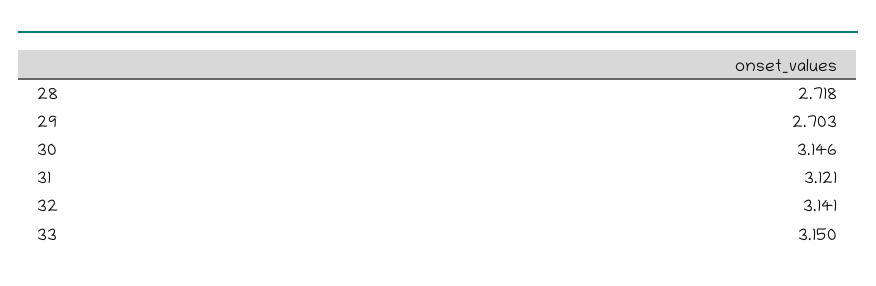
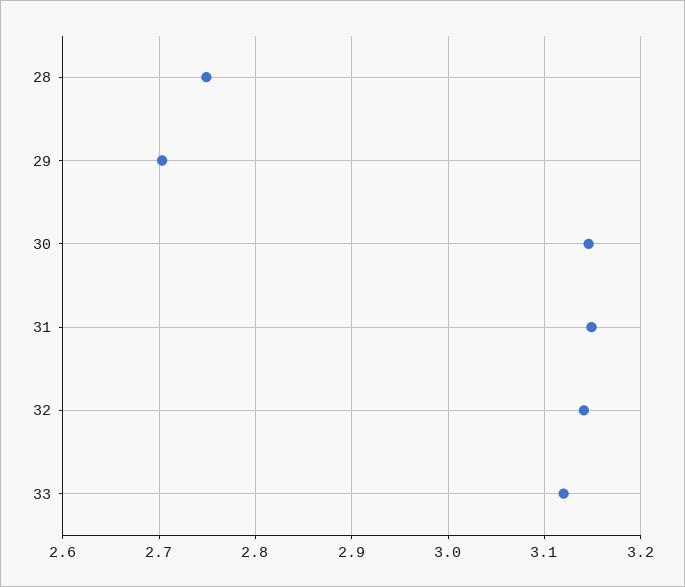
  {
-   "28": 2.718,
+   "28": 2.75,
    "29": 2.703,
    "30": 3.146,
-   "31": 3.121,
+   "31": 3.15,
    "32": 3.141,
-   "33": 3.15
+   "33": 3.12
  }

